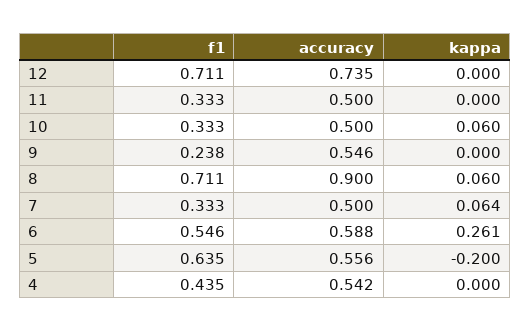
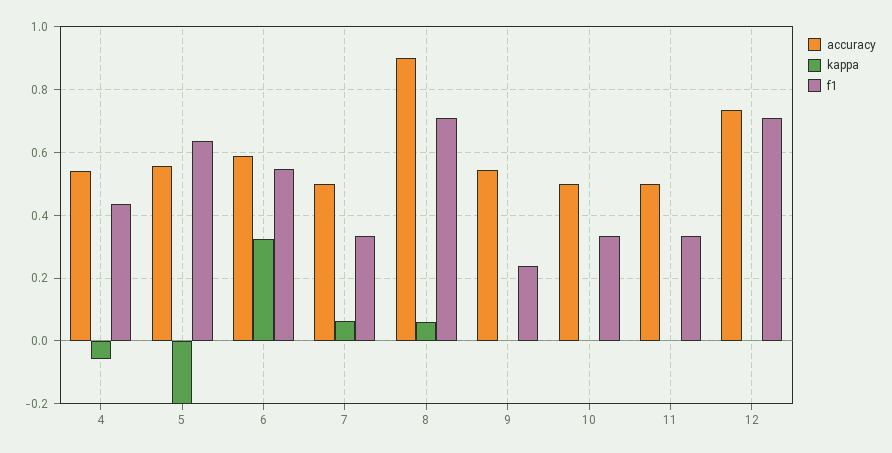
  {
    "f1": {
      "12": 0.711,
      "11": 0.333,
      "10": 0.333,
      "9": 0.238,
      "8": 0.711,
      "7": 0.333,
      "6": 0.546,
      "5": 0.635,
      "4": 0.435
    },
    "accuracy": {
      "12": 0.735,
      "11": 0.5,
      "10": 0.5,
      "9": 0.546,
      "8": 0.9,
      "7": 0.5,
      "6": 0.588,
      "5": 0.556,
      "4": 0.542
    },
    "kappa": {
      "12": 0,
      "11": 0,
-     "10": 0.06,
+     "10": 0,
      "9": 0,
      "8": 0.06,
      "7": 0.064,
-     "6": 0.261,
+     "6": 0.32,
      "5": -0.2,
-     "4": 0
+     "4": -0.06
    }
  }

